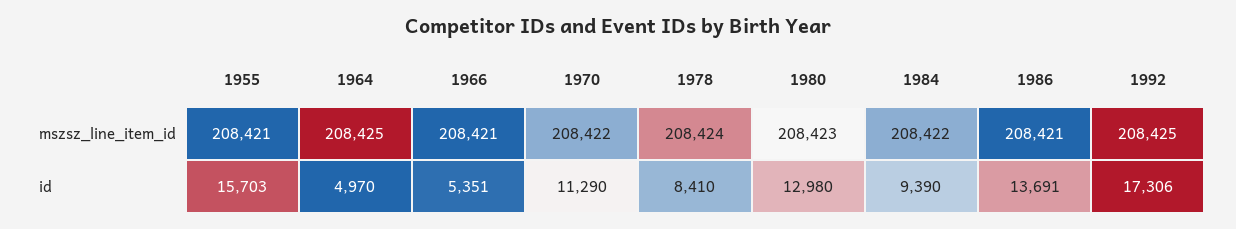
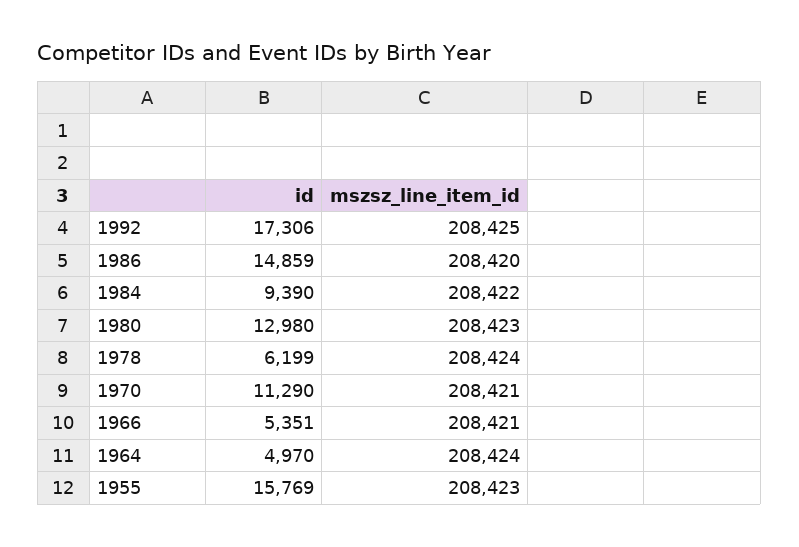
  {
    "1955": {
-     "mszsz_line_item_id": 208421,
+     "mszsz_line_item_id": 208423,
-     "id": 15703
+     "id": 15769
    },
    "1964": {
-     "mszsz_line_item_id": 208425,
+     "mszsz_line_item_id": 208424,
      "id": 4970
    },
    "1966": {
      "mszsz_line_item_id": 208421,
      "id": 5351
    },
    "1970": {
-     "mszsz_line_item_id": 208422,
+     "mszsz_line_item_id": 208421,
      "id": 11290
    },
    "1978": {
      "mszsz_line_item_id": 208424,
-     "id": 8410
+     "id": 6199
    },
    "1980": {
      "mszsz_line_item_id": 208423,
      "id": 12980
    },
    "1984": {
      "mszsz_line_item_id": 208422,
      "id": 9390
    },
    "1986": {
-     "mszsz_line_item_id": 208421,
+     "mszsz_line_item_id": 208420,
-     "id": 13691
+     "id": 14859
    },
    "1992": {
      "mszsz_line_item_id": 208425,
      "id": 17306
    }
  }

